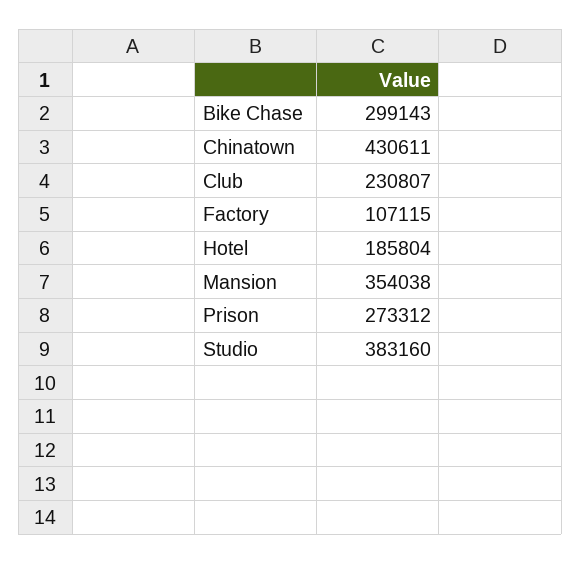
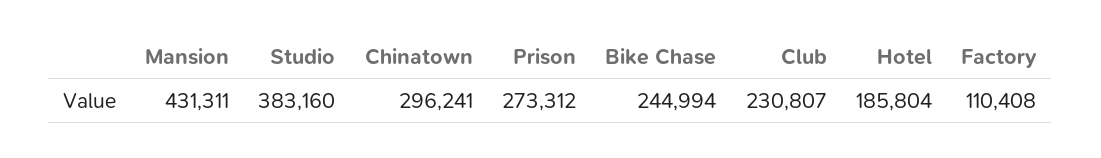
  {
-   "Bike Chase": 299143,
+   "Bike Chase": 244994,
-   "Chinatown": 430611,
+   "Chinatown": 296241,
    "Club": 230807,
-   "Factory": 107115,
+   "Factory": 110408,
    "Hotel": 185804,
-   "Mansion": 354038,
+   "Mansion": 431311,
    "Prison": 273312,
    "Studio": 383160
  }

